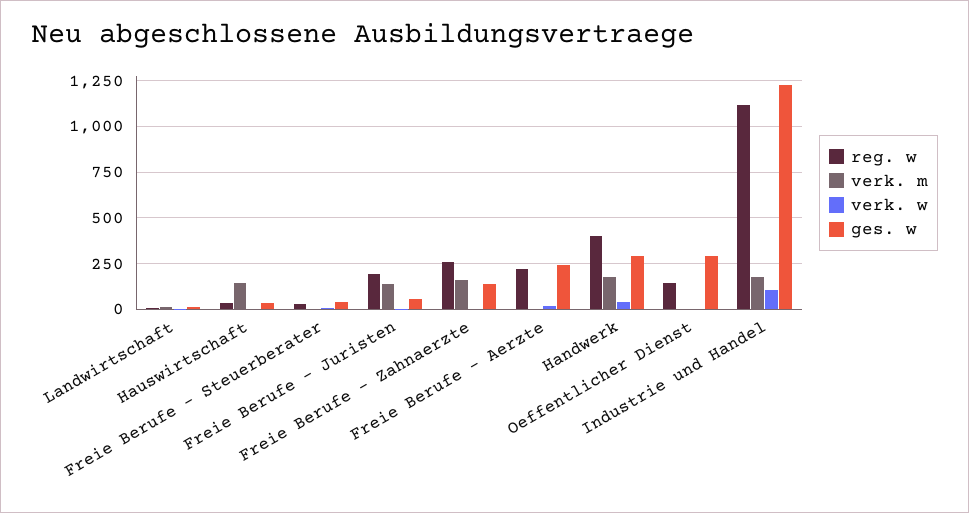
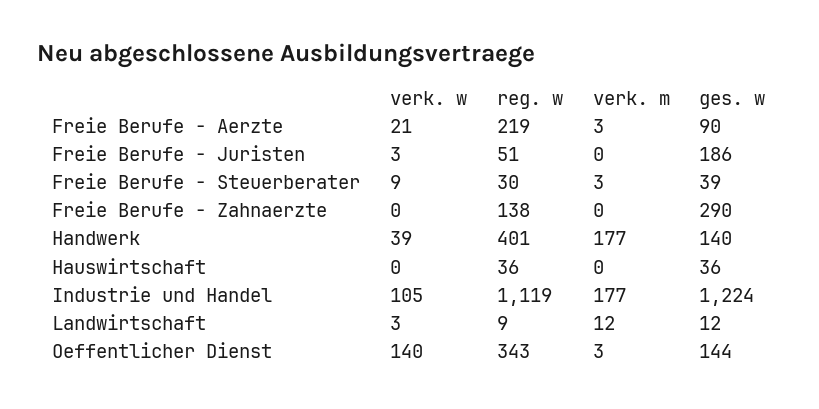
  {
    "reg. w": {
      "Landwirtschaft": 9,
      "Hauswirtschaft": 36,
      "Freie Berufe - Steuerberater": 30,
-     "Freie Berufe - Juristen": 200,
+     "Freie Berufe - Juristen": 51,
-     "Freie Berufe - Zahnaerzte": 250,
+     "Freie Berufe - Zahnaerzte": 138,
      "Freie Berufe - Aerzte": 219,
      "Handwerk": 401,
-     "Oeffentlicher Dienst": 150,
+     "Oeffentlicher Dienst": 343,
      "Industrie und Handel": 1119
    },
    "verk. m": {
      "Landwirtschaft": 12,
-     "Hauswirtschaft": 150,
+     "Hauswirtschaft": 0,
      "Freie Berufe - Steuerberater": 3,
-     "Freie Berufe - Juristen": 150,
+     "Freie Berufe - Juristen": 0,
-     "Freie Berufe - Zahnaerzte": 150,
+     "Freie Berufe - Zahnaerzte": 0,
      "Freie Berufe - Aerzte": 3,
      "Handwerk": 177,
      "Oeffentlicher Dienst": 3,
      "Industrie und Handel": 177
    },
    "verk. w": {
      "Landwirtschaft": 3,
      "Hauswirtschaft": 0,
      "Freie Berufe - Steuerberater": 9,
      "Freie Berufe - Juristen": 3,
      "Freie Berufe - Zahnaerzte": 0,
      "Freie Berufe - Aerzte": 21,
      "Handwerk": 39,
-     "Oeffentlicher Dienst": 0,
+     "Oeffentlicher Dienst": 140,
      "Industrie und Handel": 105
    },
    "ges. w": {
      "Landwirtschaft": 12,
      "Hauswirtschaft": 36,
      "Freie Berufe - Steuerberater": 39,
-     "Freie Berufe - Juristen": 50,
+     "Freie Berufe - Juristen": 186,
-     "Freie Berufe - Zahnaerzte": 150,
+     "Freie Berufe - Zahnaerzte": 290,
-     "Freie Berufe - Aerzte": 250,
+     "Freie Berufe - Aerzte": 90,
-     "Handwerk": 300,
+     "Handwerk": 140,
-     "Oeffentlicher Dienst": 300,
+     "Oeffentlicher Dienst": 144,
      "Industrie und Handel": 1224
    }
  }

